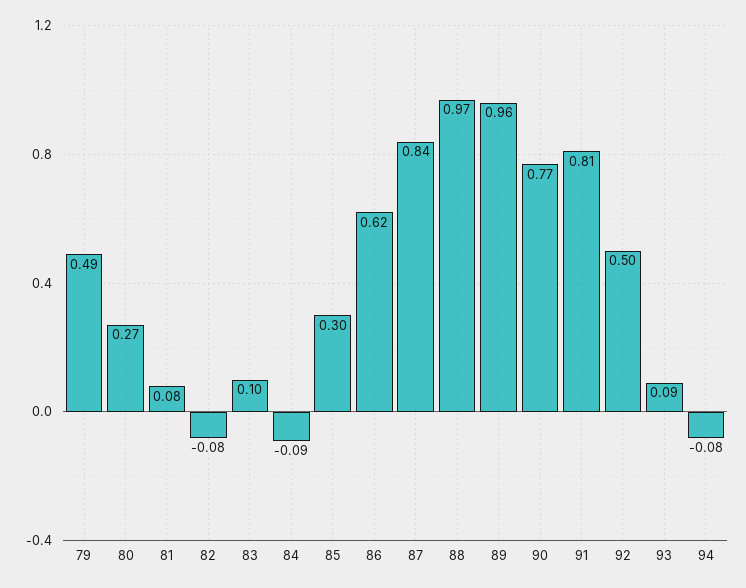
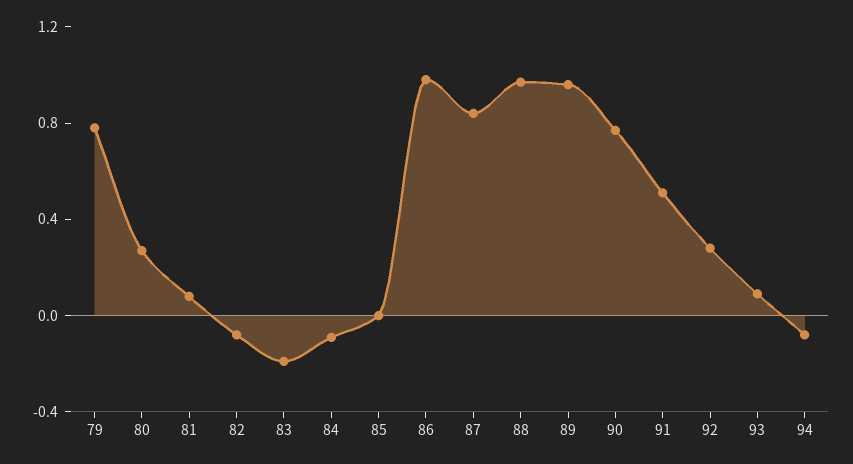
  {
-   "79": 0.49,
+   "79": 0.8,
    "80": 0.27,
    "81": 0.08,
    "82": -0.08,
-   "83": 0.1,
+   "83": -0.2,
    "84": -0.09,
-   "85": 0.3,
+   "85": 0,
-   "86": 0.62,
+   "86": 1,
    "87": 0.84,
    "88": 0.97,
    "89": 0.96,
    "90": 0.77,
-   "91": 0.81,
+   "91": 0.5,
-   "92": 0.5,
+   "92": 0.3,
    "93": 0.09,
    "94": -0.08
  }

